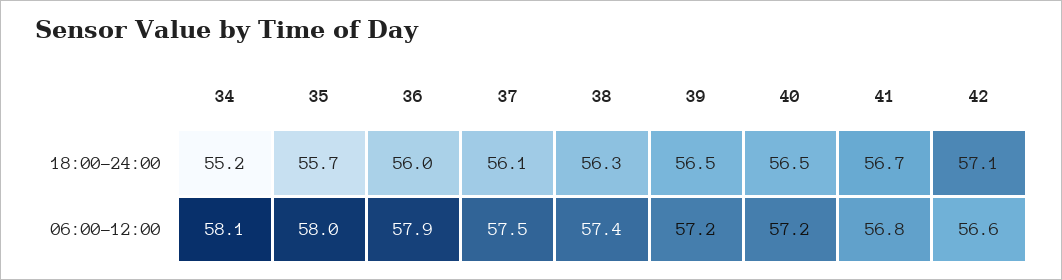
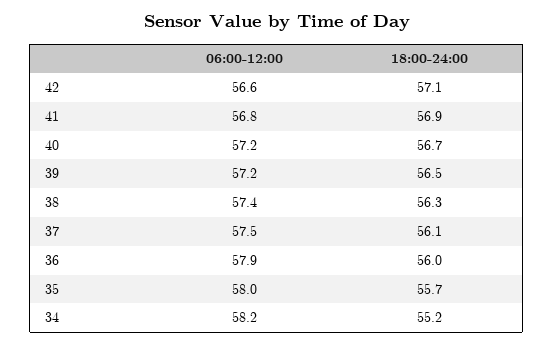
  {
    "34": {
      "18:00-24:00": 55.2,
-     "06:00-12:00": 58.1
+     "06:00-12:00": 58.2
    },
    "35": {
      "18:00-24:00": 55.7,
      "06:00-12:00": 58
    },
    "36": {
      "18:00-24:00": 56,
      "06:00-12:00": 57.9
    },
    "37": {
      "18:00-24:00": 56.1,
      "06:00-12:00": 57.5
    },
    "38": {
      "18:00-24:00": 56.3,
      "06:00-12:00": 57.4
    },
    "39": {
      "18:00-24:00": 56.5,
      "06:00-12:00": 57.2
    },
    "40": {
-     "18:00-24:00": 56.5,
+     "18:00-24:00": 56.7,
      "06:00-12:00": 57.2
    },
    "41": {
-     "18:00-24:00": 56.7,
+     "18:00-24:00": 56.9,
      "06:00-12:00": 56.8
    },
    "42": {
      "18:00-24:00": 57.1,
      "06:00-12:00": 56.6
    }
  }

